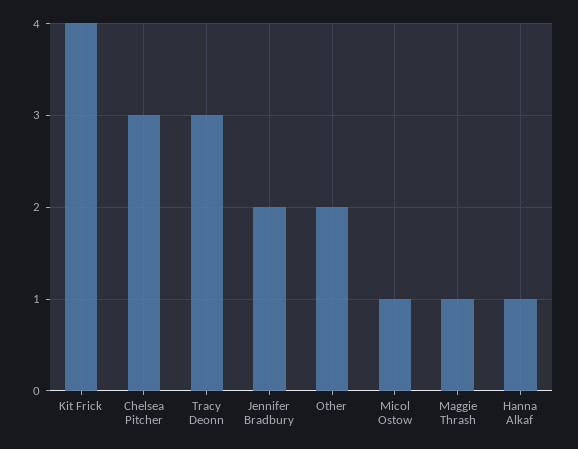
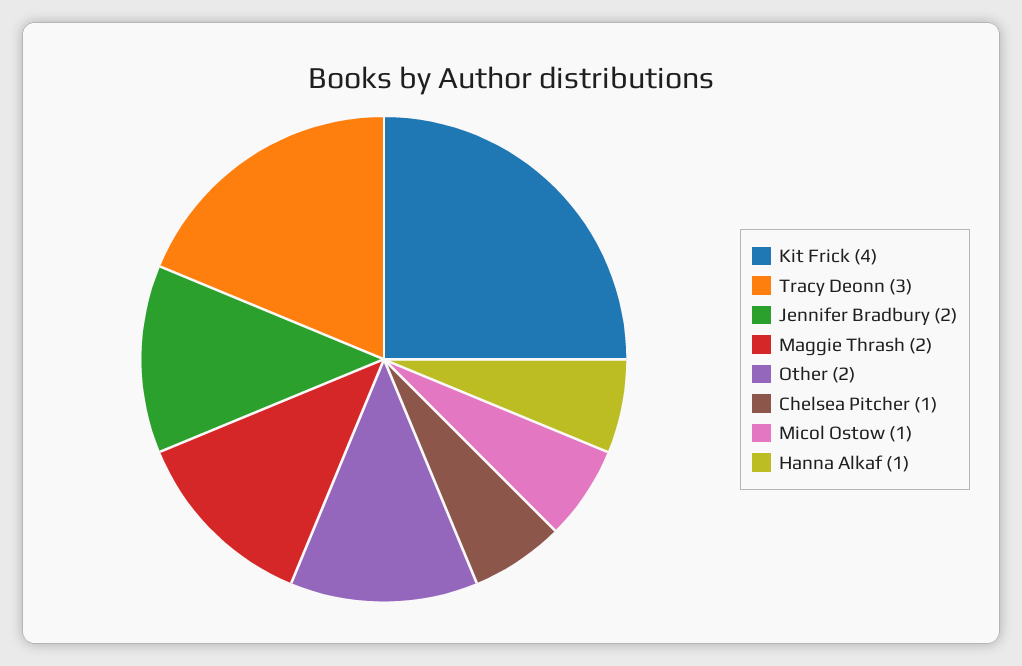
  {
    "Kit Frick": 4,
-   "Chelsea Pitcher": 3,
+   "Chelsea Pitcher": 1,
    "Tracy Deonn": 3,
    "Jennifer Bradbury": 2,
    "Other": 2,
    "Micol Ostow": 1,
-   "Maggie Thrash": 1,
+   "Maggie Thrash": 2,
    "Hanna Alkaf": 1
  }

